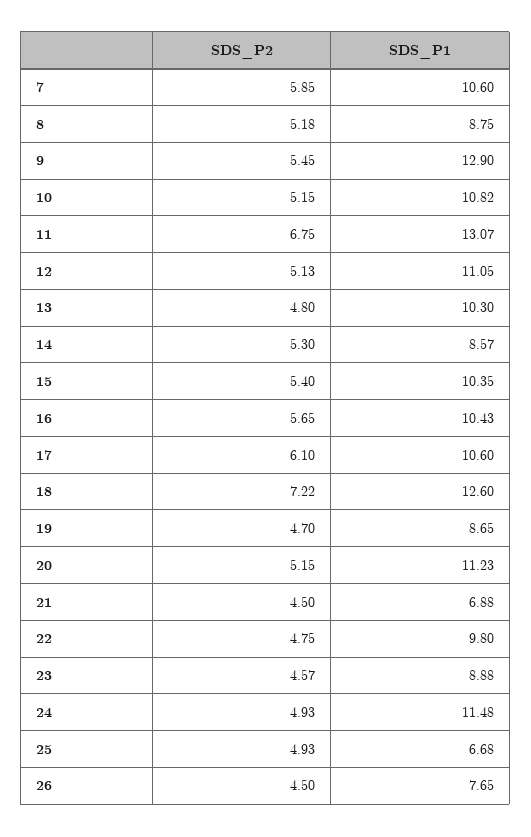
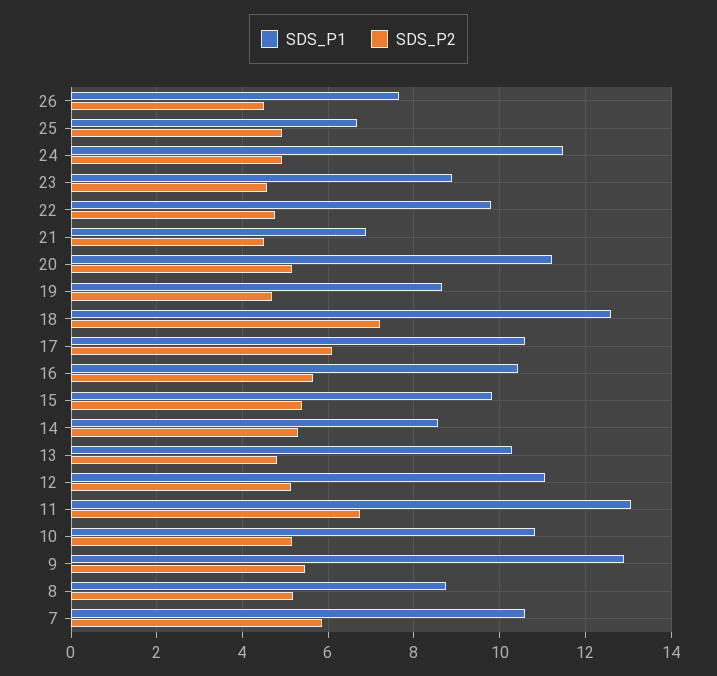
  {
    "SDS_P2": {
      "7": 5.85,
      "8": 5.18,
      "9": 5.45,
      "10": 5.15,
      "11": 6.75,
      "12": 5.13,
      "13": 4.8,
      "14": 5.3,
      "15": 5.4,
      "16": 5.65,
      "17": 6.1,
      "18": 7.22,
      "19": 4.7,
      "20": 5.15,
      "21": 4.5,
      "22": 4.75,
      "23": 4.57,
      "24": 4.93,
      "25": 4.93,
      "26": 4.5
    },
    "SDS_P1": {
      "7": 10.6,
      "8": 8.75,
      "9": 12.9,
      "10": 10.82,
      "11": 13.07,
      "12": 11.05,
      "13": 10.3,
      "14": 8.57,
-     "15": 10.35,
+     "15": 9.8,
      "16": 10.43,
      "17": 10.6,
      "18": 12.6,
      "19": 8.65,
      "20": 11.23,
      "21": 6.88,
      "22": 9.8,
      "23": 8.88,
      "24": 11.48,
      "25": 6.68,
      "26": 7.65
    }
  }

